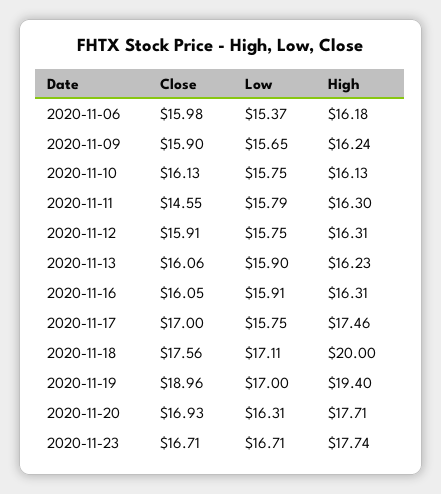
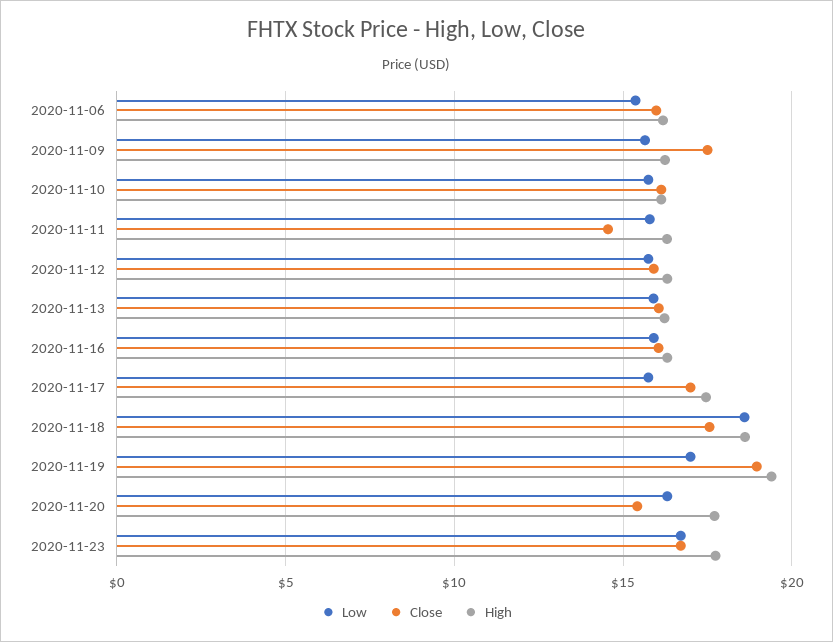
  {
    "Close": {
      "2020-11-06": 15.98,
-     "2020-11-09": 15.9,
+     "2020-11-09": 17.5,
      "2020-11-10": 16.13,
      "2020-11-11": 14.55,
      "2020-11-12": 15.91,
      "2020-11-13": 16.06,
      "2020-11-16": 16.05,
      "2020-11-17": 17,
      "2020-11-18": 17.56,
      "2020-11-19": 18.96,
-     "2020-11-20": 16.93,
+     "2020-11-20": 15.5,
      "2020-11-23": 16.71
    },
    "Low": {
      "2020-11-06": 15.37,
      "2020-11-09": 15.65,
      "2020-11-10": 15.75,
      "2020-11-11": 15.79,
      "2020-11-12": 15.75,
      "2020-11-13": 15.9,
      "2020-11-16": 15.91,
      "2020-11-17": 15.75,
-     "2020-11-18": 17.11,
+     "2020-11-18": 18.5,
      "2020-11-19": 17,
      "2020-11-20": 16.31,
      "2020-11-23": 16.71
    },
    "High": {
      "2020-11-06": 16.18,
      "2020-11-09": 16.24,
      "2020-11-10": 16.13,
      "2020-11-11": 16.3,
      "2020-11-12": 16.31,
      "2020-11-13": 16.23,
      "2020-11-16": 16.31,
      "2020-11-17": 17.46,
-     "2020-11-18": 20,
+     "2020-11-18": 18.5,
      "2020-11-19": 19.4,
      "2020-11-20": 17.71,
      "2020-11-23": 17.74
    }
  }

